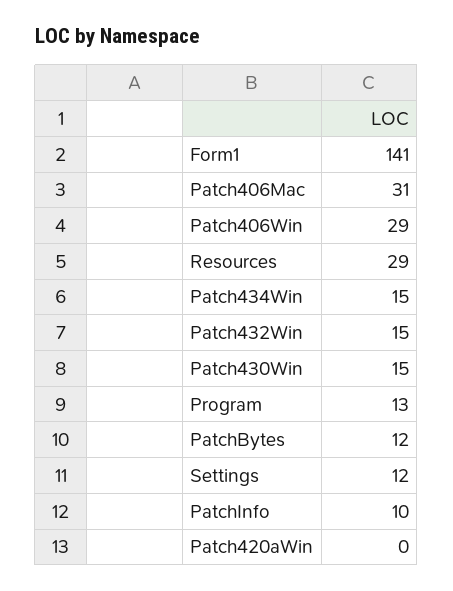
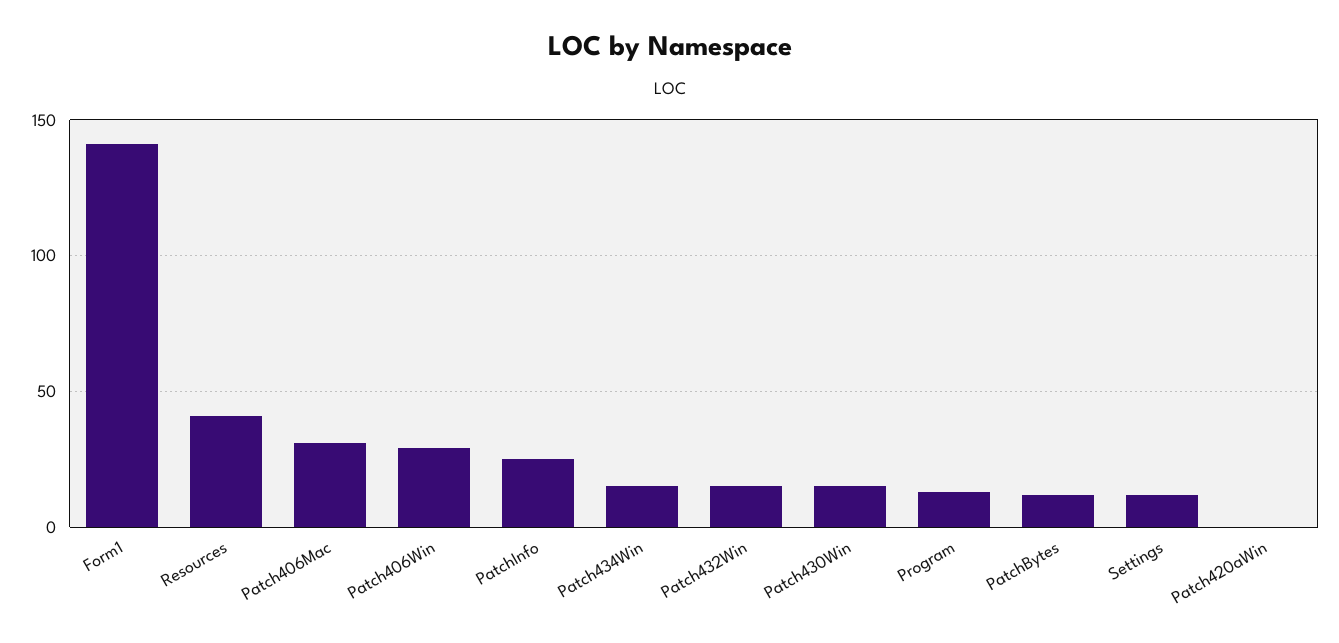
  {
    "Form1": 141,
    "Patch406Mac": 31,
    "Patch406Win": 29,
-   "Resources": 29,
+   "Resources": 40,
    "Patch434Win": 15,
    "Patch432Win": 15,
    "Patch430Win": 15,
    "Program": 13,
    "PatchBytes": 12,
    "Settings": 12,
-   "PatchInfo": 10,
+   "PatchInfo": 25,
    "Patch420aWin": 0
  }

